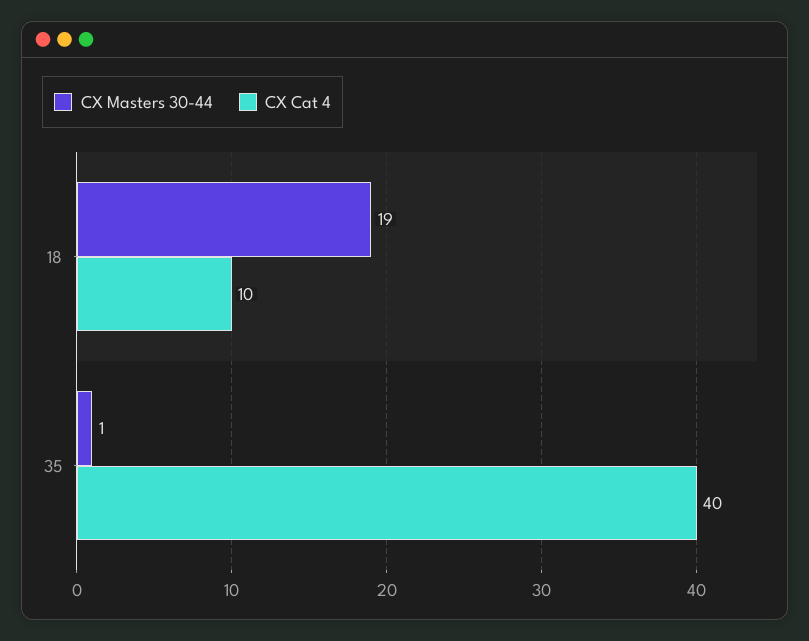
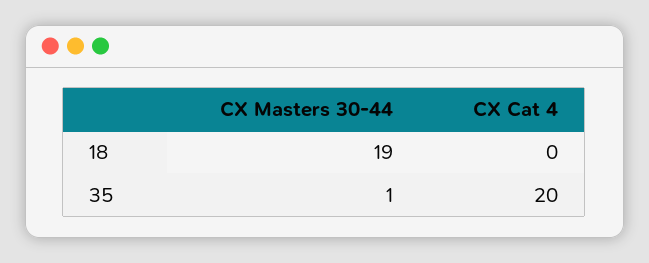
  {
    "CX Masters 30-44": {
      "18": 19,
      "35": 1
    },
    "CX Cat 4": {
-     "18": 10,
+     "18": 0,
-     "35": 40
+     "35": 20
    }
  }

